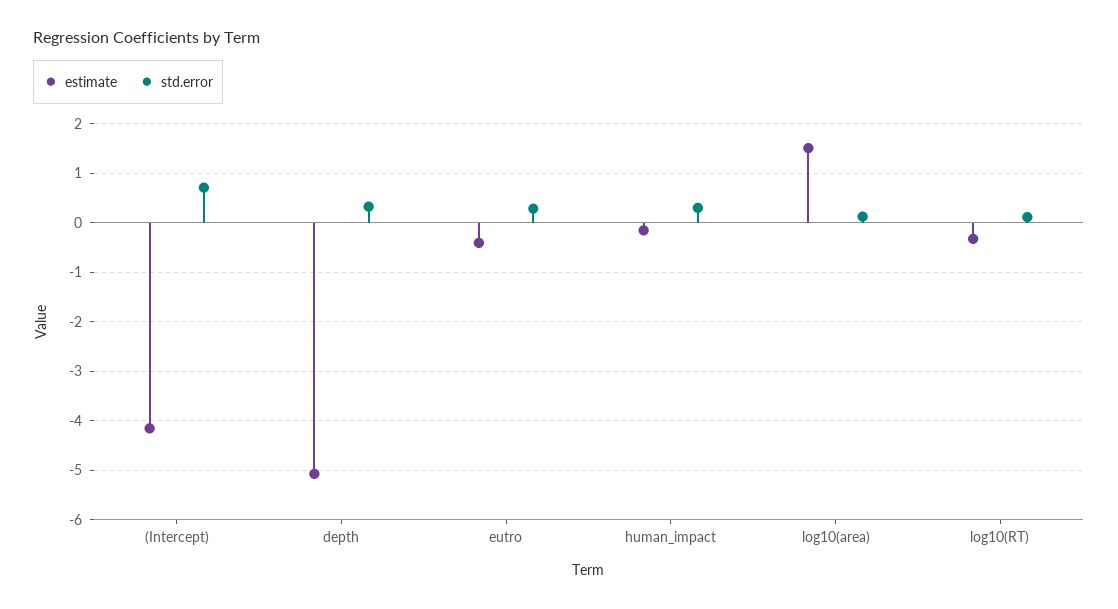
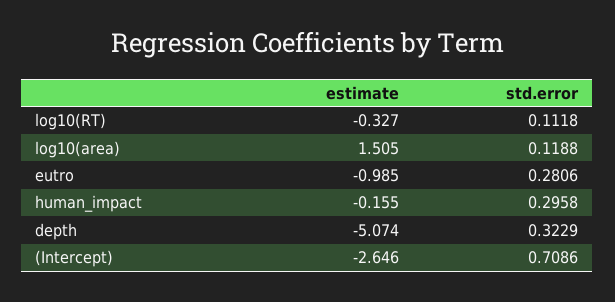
  {
    "estimate": {
-     "(Intercept)": -4.2,
+     "(Intercept)": -2.646,
      "depth": -5.074,
-     "eutro": -0.4,
+     "eutro": -0.985,
      "human_impact": -0.155,
      "log10(area)": 1.505,
      "log10(RT)": -0.327
    },
    "std.error": {
      "(Intercept)": 0.7086,
      "depth": 0.3229,
      "eutro": 0.2806,
      "human_impact": 0.2958,
      "log10(area)": 0.1188,
      "log10(RT)": 0.1118
    }
  }

